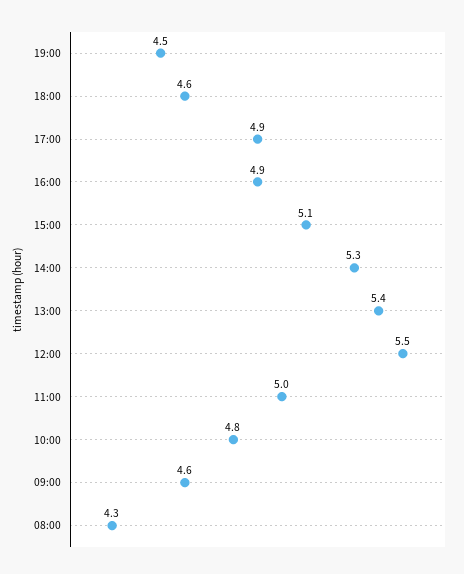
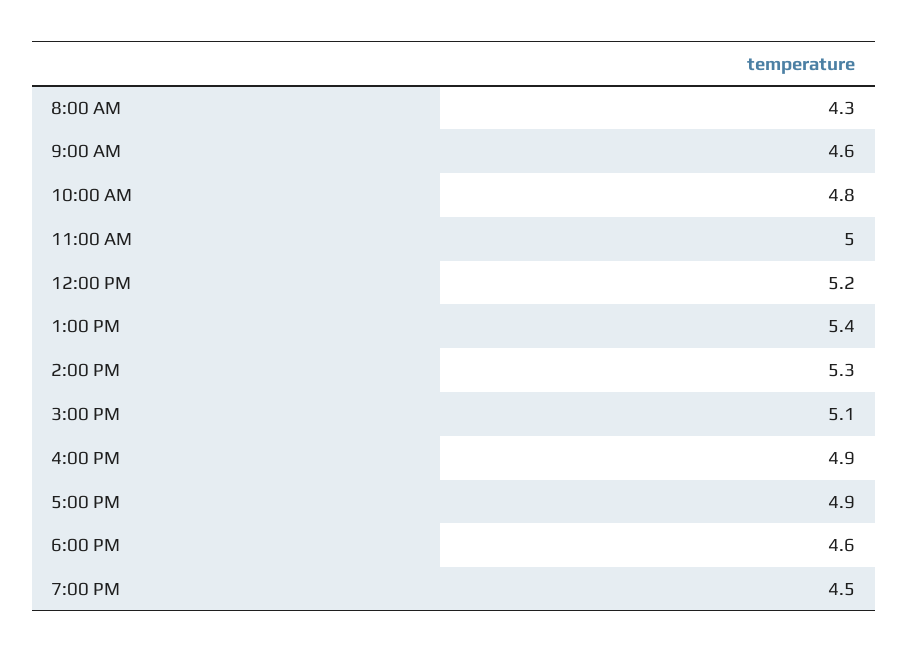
  {
    "19:00": 4.5,
    "18:00": 4.6,
    "17:00": 4.9,
    "16:00": 4.9,
    "15:00": 5.1,
    "14:00": 5.3,
    "13:00": 5.4,
-   "12:00": 5.5,
+   "12:00": 5.2,
    "11:00": 5,
    "10:00": 4.8,
    "09:00": 4.6,
    "08:00": 4.3
  }

